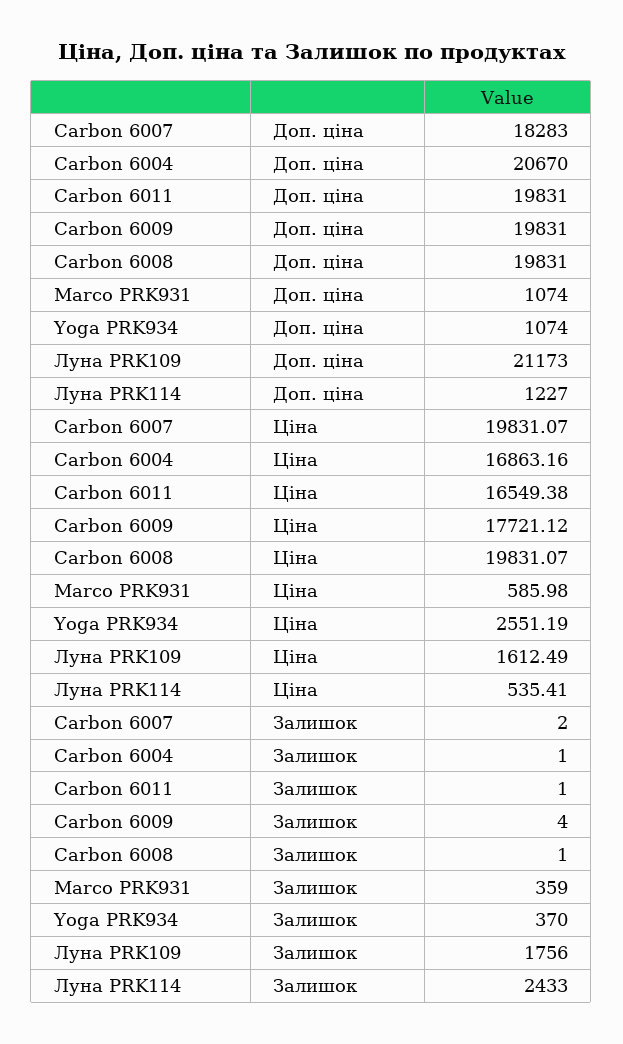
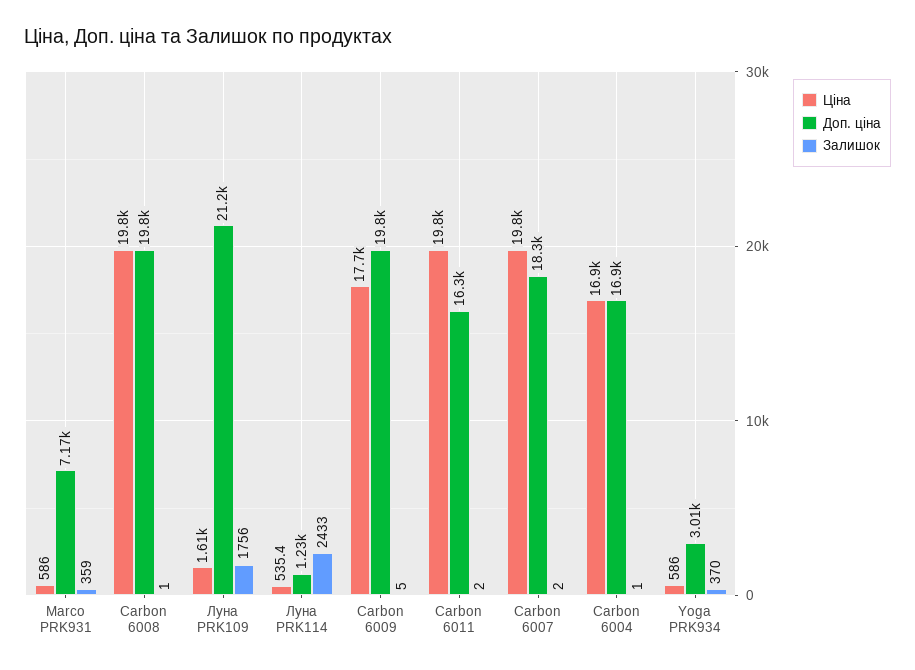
  {
    "Доп. ціна": {
      "Carbon 6007": 18283,
-     "Carbon 6004": 20670,
+     "Carbon 6004": 16900,
-     "Carbon 6011": 19831,
+     "Carbon 6011": 16300,
      "Carbon 6009": 19831,
      "Carbon 6008": 19831,
-     "Marco PRK931": 1074,
+     "Marco PRK931": 7170,
-     "Yoga PRK934": 1074,
+     "Yoga PRK934": 3010,
      "Луна PRK109": 21173,
      "Луна PRK114": 1227
    },
    "Ціна": {
      "Carbon 6007": 19831.07,
      "Carbon 6004": 16863.16,
-     "Carbon 6011": 16549.38,
+     "Carbon 6011": 19800,
      "Carbon 6009": 17721.12,
      "Carbon 6008": 19831.07,
      "Marco PRK931": 585.98,
-     "Yoga PRK934": 2551.19,
+     "Yoga PRK934": 586,
      "Луна PRK109": 1612.49,
      "Луна PRK114": 535.41
    },
    "Залишок": {
      "Carbon 6007": 2,
      "Carbon 6004": 1,
-     "Carbon 6011": 1,
+     "Carbon 6011": 2,
-     "Carbon 6009": 4,
+     "Carbon 6009": 5,
      "Carbon 6008": 1,
      "Marco PRK931": 359,
      "Yoga PRK934": 370,
      "Луна PRK109": 1756,
      "Луна PRK114": 2433
    }
  }

